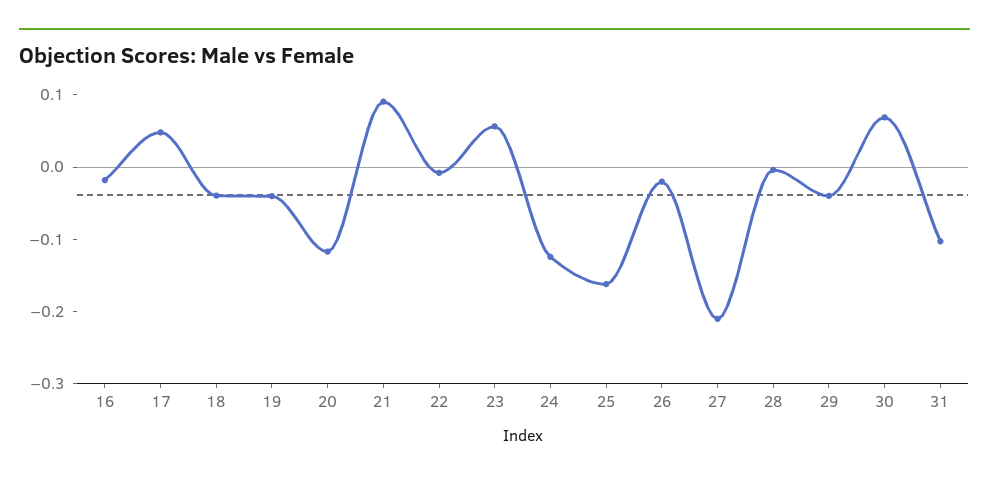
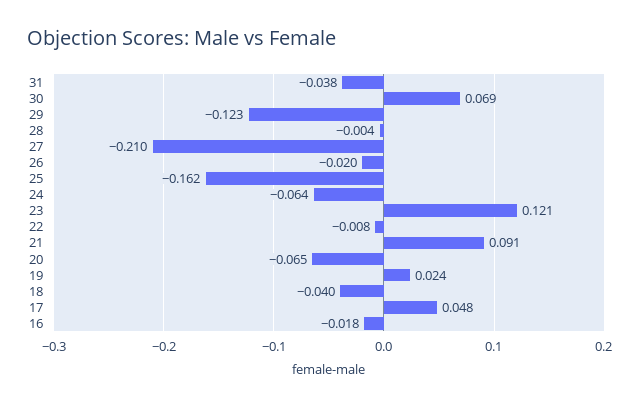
  {
    "16": -0.018,
    "17": 0.048,
    "18": -0.04,
-   "19": -0.04,
+   "19": 0.024,
-   "20": -0.12,
+   "20": -0.065,
    "21": 0.091,
    "22": -0.008,
-   "23": 0.06,
+   "23": 0.121,
-   "24": -0.12,
+   "24": -0.064,
    "25": -0.162,
    "26": -0.02,
    "27": -0.21,
    "28": -0.004,
-   "29": -0.04,
+   "29": -0.123,
    "30": 0.069,
-   "31": -0.1
+   "31": -0.038
  }

